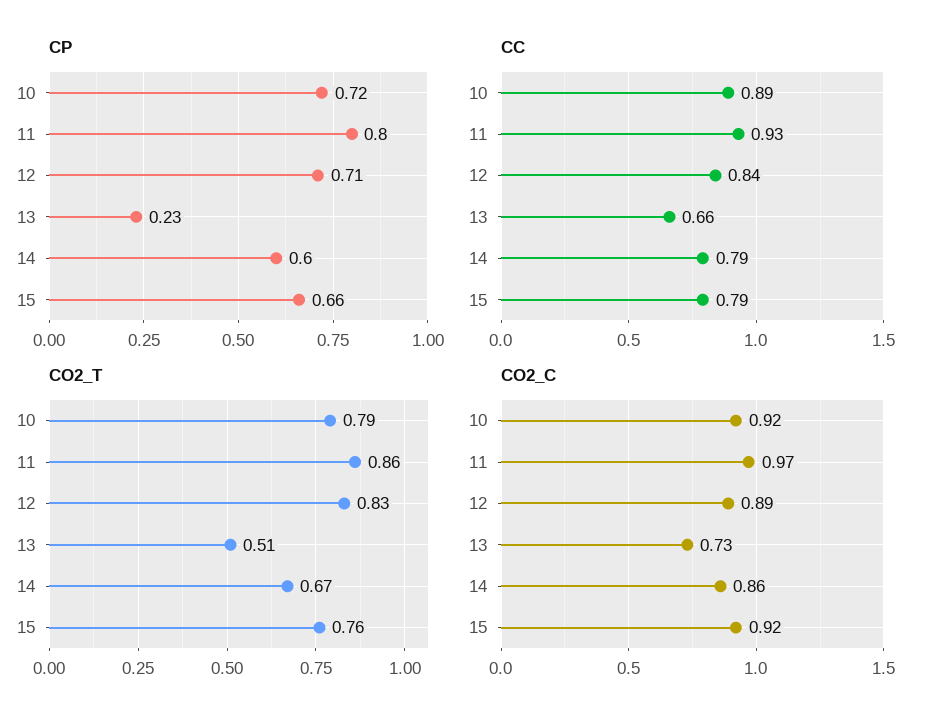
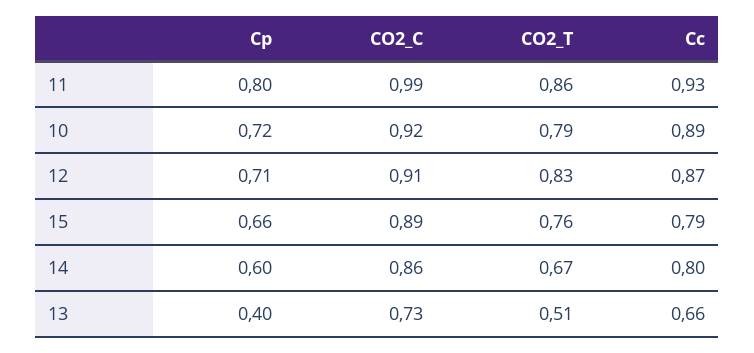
  {
    "CP": {
      "10": 0.72,
      "11": 0.8,
      "12": 0.71,
-     "13": 0.23,
+     "13": 0.4,
      "14": 0.6,
      "15": 0.66
    },
    "CC": {
      "10": 0.89,
      "11": 0.93,
-     "12": 0.84,
+     "12": 0.87,
      "13": 0.66,
-     "14": 0.79,
+     "14": 0.8,
      "15": 0.79
    },
    "CO2_T": {
      "10": 0.79,
      "11": 0.86,
      "12": 0.83,
      "13": 0.51,
      "14": 0.67,
      "15": 0.76
    },
    "CO2_C": {
      "10": 0.92,
-     "11": 0.97,
+     "11": 0.99,
-     "12": 0.89,
+     "12": 0.91,
      "13": 0.73,
      "14": 0.86,
-     "15": 0.92
+     "15": 0.89
    }
  }

